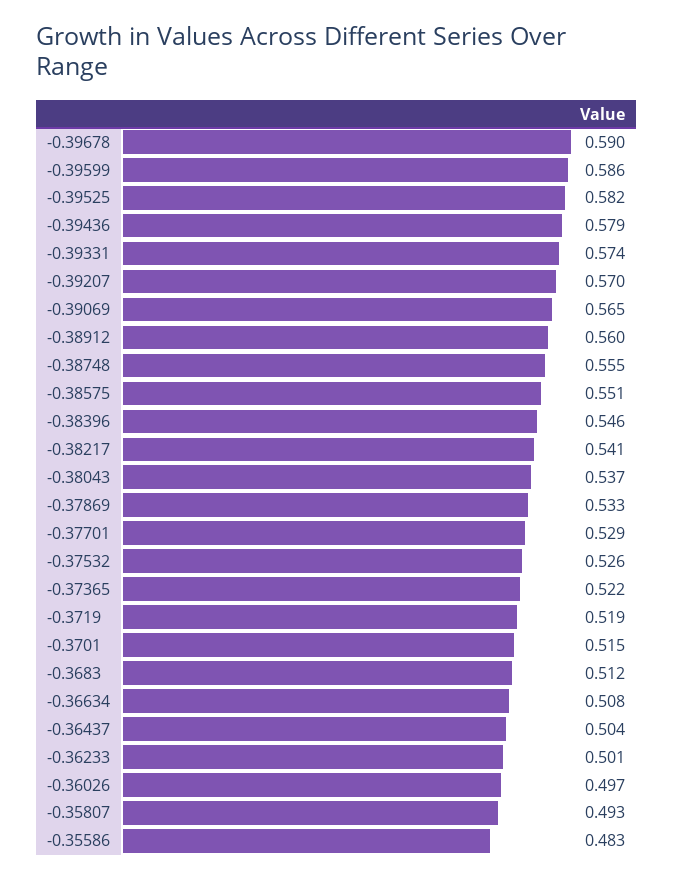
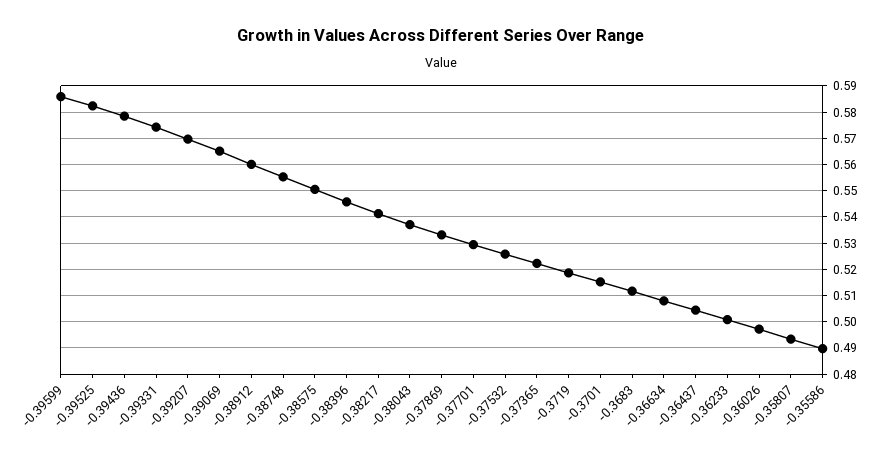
  {
-   "-0.39678": 0.59,
    "-0.39599": 0.586,
    "-0.39525": 0.582,
    "-0.39436": 0.579,
    "-0.39331": 0.574,
    "-0.39207": 0.57,
    "-0.39069": 0.565,
    "-0.38912": 0.56,
    "-0.38748": 0.555,
    "-0.38575": 0.551,
    "-0.38396": 0.546,
    "-0.38217": 0.541,
    "-0.38043": 0.537,
    "-0.37869": 0.533,
    "-0.37701": 0.529,
    "-0.37532": 0.526,
    "-0.37365": 0.522,
    "-0.3719": 0.519,
    "-0.3701": 0.515,
    "-0.3683": 0.512,
    "-0.36634": 0.508,
    "-0.36437": 0.504,
    "-0.36233": 0.501,
    "-0.36026": 0.497,
    "-0.35807": 0.493,
-   "-0.35586": 0.483
+   "-0.35586": 0.49
  }

